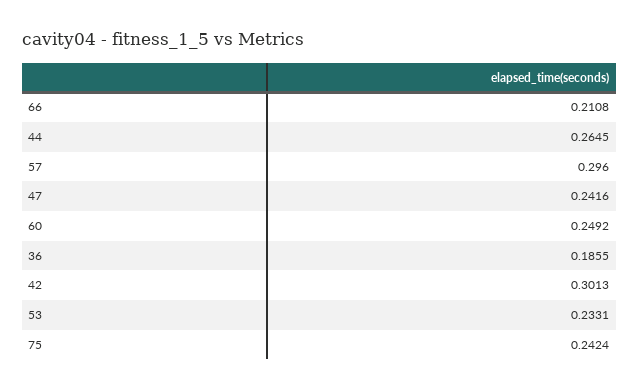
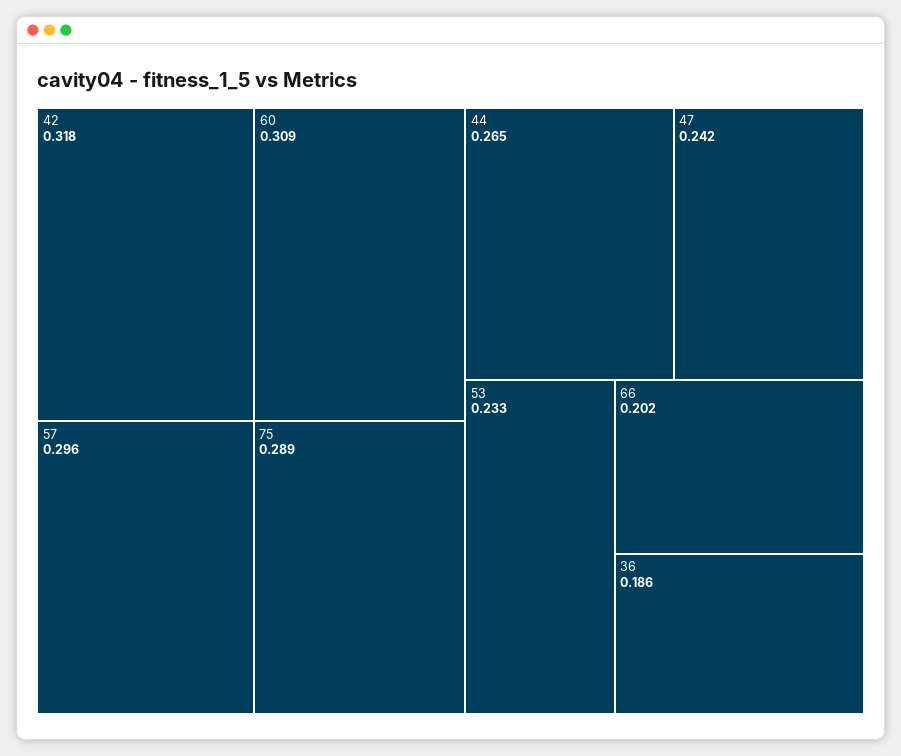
  {
-   "66": 0.2108,
+   "66": 0.202,
    "44": 0.2645,
    "57": 0.296,
    "47": 0.2416,
-   "60": 0.2492,
+   "60": 0.309,
    "36": 0.1855,
-   "42": 0.3013,
+   "42": 0.318,
    "53": 0.2331,
-   "75": 0.2424
+   "75": 0.289
  }

